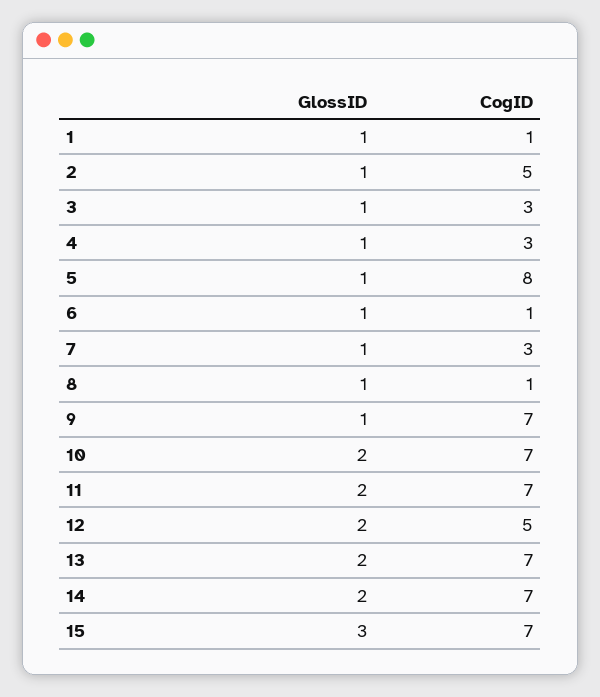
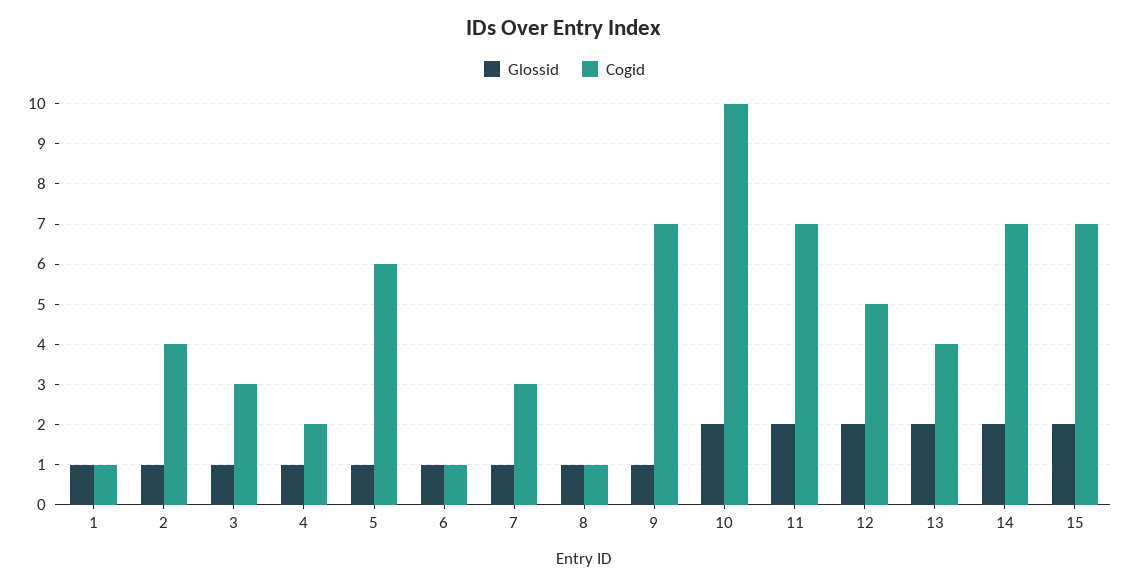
  {
    "GlossID": {
      "1": 1,
      "2": 1,
      "3": 1,
      "4": 1,
      "5": 1,
      "6": 1,
      "7": 1,
      "8": 1,
      "9": 1,
      "10": 2,
      "11": 2,
      "12": 2,
      "13": 2,
      "14": 2,
-     "15": 3
+     "15": 2
    },
    "CogID": {
      "1": 1,
-     "2": 5,
+     "2": 4,
      "3": 3,
-     "4": 3,
+     "4": 2,
-     "5": 8,
+     "5": 6,
      "6": 1,
      "7": 3,
      "8": 1,
      "9": 7,
-     "10": 7,
+     "10": 10,
      "11": 7,
      "12": 5,
-     "13": 7,
+     "13": 4,
      "14": 7,
      "15": 7
    }
  }

